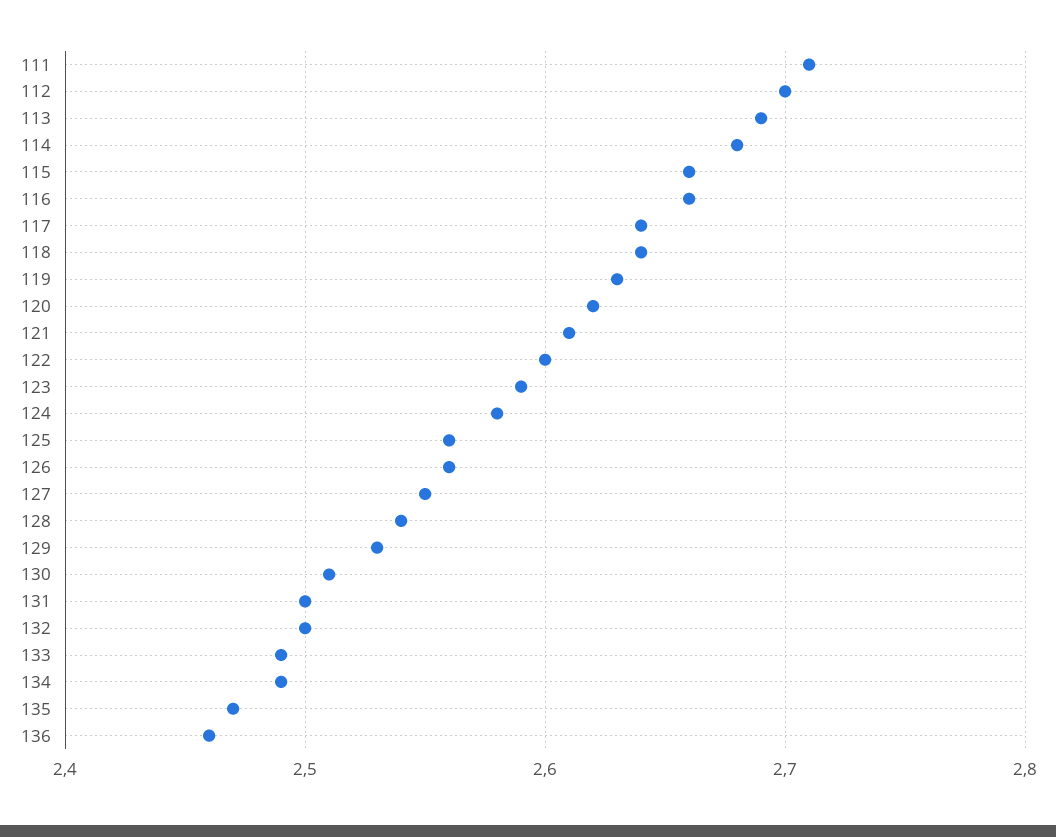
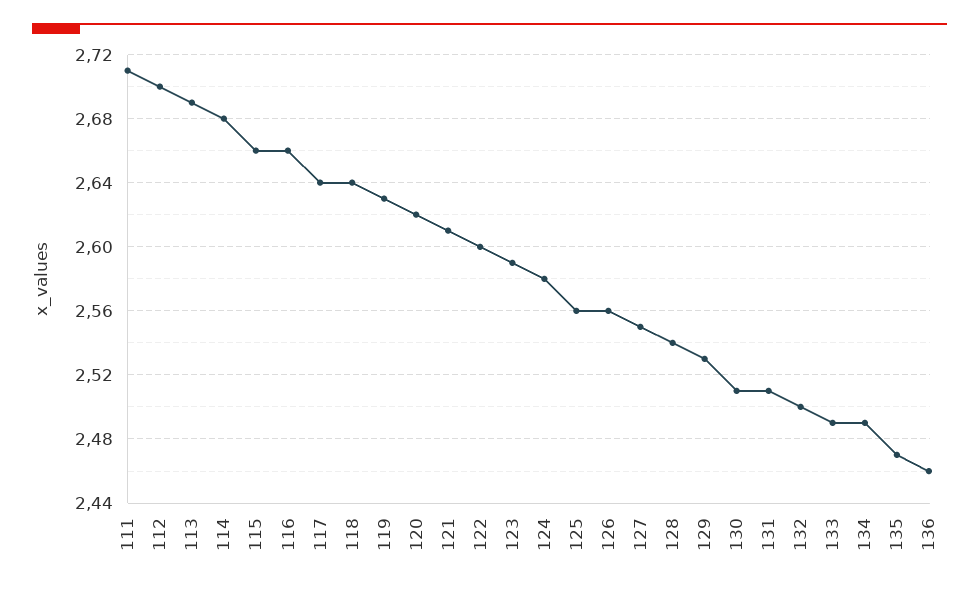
  {
    "111": 2.71,
    "112": 2.7,
    "113": 2.69,
    "114": 2.68,
    "115": 2.66,
    "116": 2.66,
    "117": 2.64,
    "118": 2.64,
    "119": 2.63,
    "120": 2.62,
    "121": 2.61,
    "122": 2.6,
    "123": 2.59,
    "124": 2.58,
    "125": 2.56,
    "126": 2.56,
    "127": 2.55,
    "128": 2.54,
    "129": 2.53,
    "130": 2.51,
-   "131": 2.5,
+   "131": 2.51,
    "132": 2.5,
    "133": 2.49,
    "134": 2.49,
    "135": 2.47,
    "136": 2.46
  }

